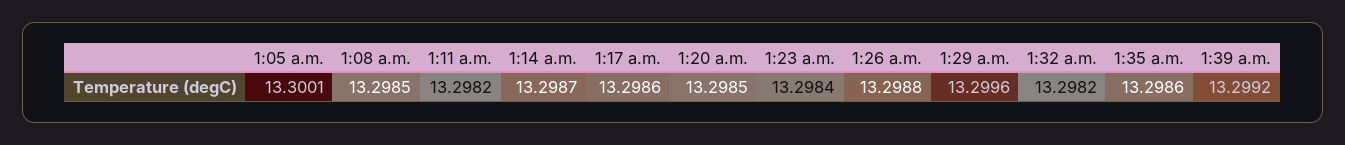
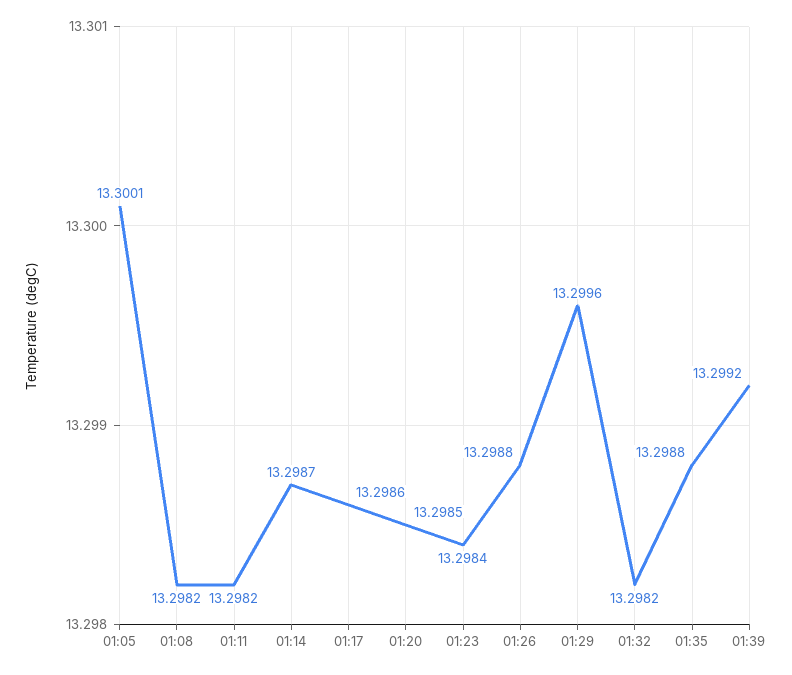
  {
    "1:05 a.m.": 13.3001,
-   "1:08 a.m.": 13.2985,
+   "1:08 a.m.": 13.2982,
    "1:11 a.m.": 13.2982,
    "1:14 a.m.": 13.2987,
    "1:17 a.m.": 13.2986,
    "1:20 a.m.": 13.2985,
    "1:23 a.m.": 13.2984,
    "1:26 a.m.": 13.2988,
    "1:29 a.m.": 13.2996,
    "1:32 a.m.": 13.2982,
-   "1:35 a.m.": 13.2986,
+   "1:35 a.m.": 13.2988,
    "1:39 a.m.": 13.2992
  }

